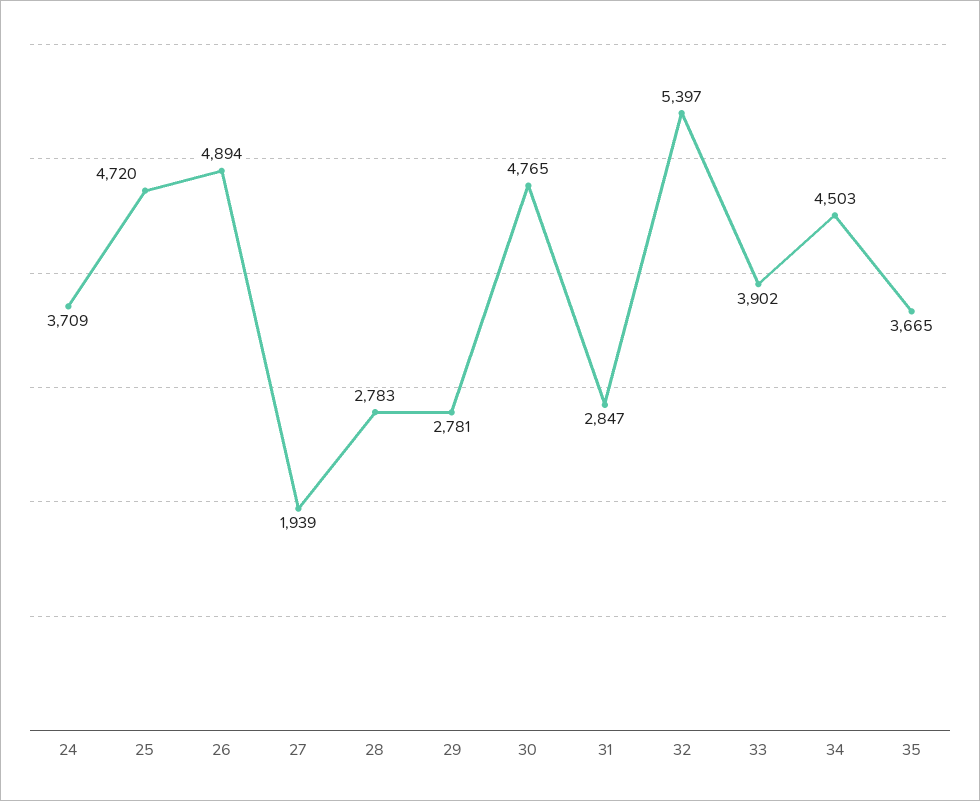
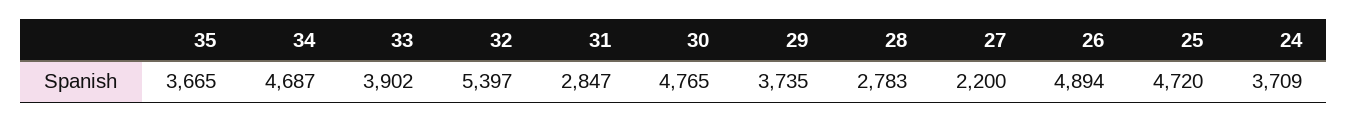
  {
    "24": 3709,
    "25": 4720,
    "26": 4894,
-   "27": 1939,
+   "27": 2200,
    "28": 2783,
-   "29": 2781,
+   "29": 3735,
    "30": 4765,
    "31": 2847,
    "32": 5397,
    "33": 3902,
-   "34": 4503,
+   "34": 4687,
    "35": 3665
  }

